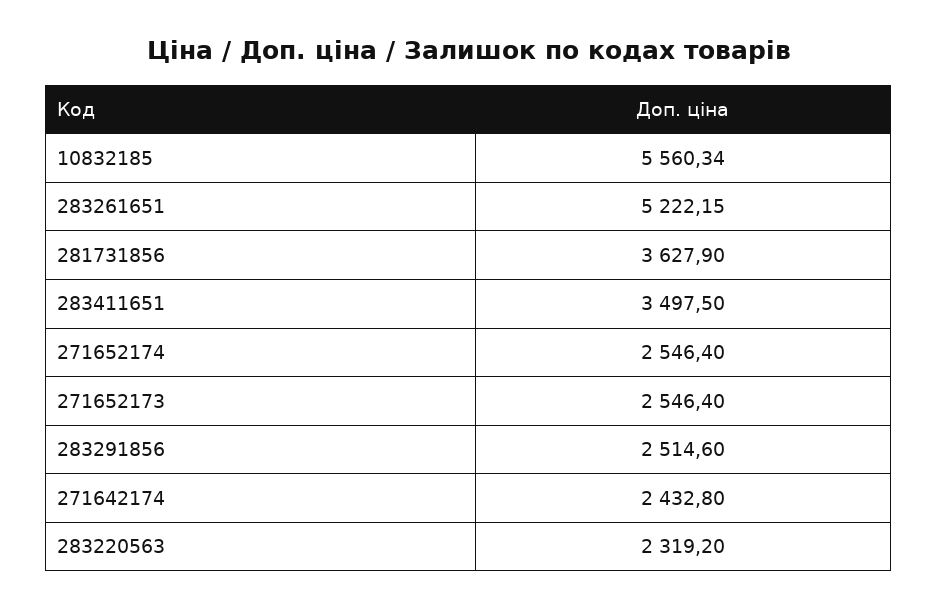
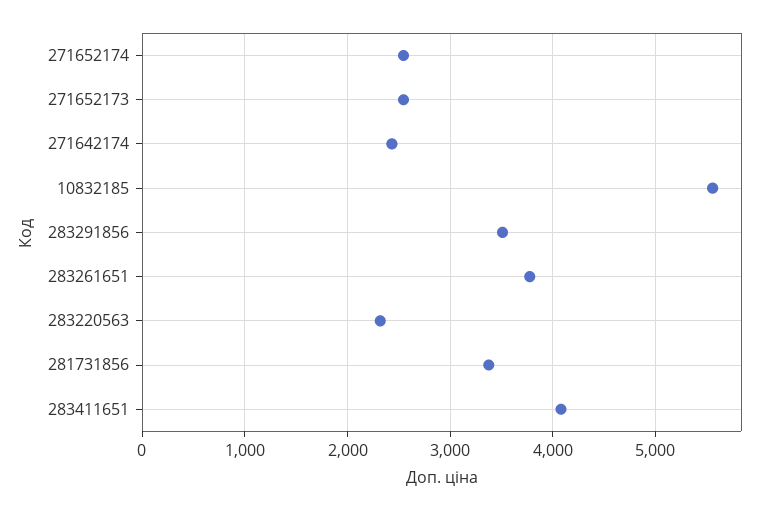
  {
    "10832185": 5560.34,
-   "283261651": 5222.15,
+   "283261651": 3800,
-   "281731856": 3627.9,
+   "281731856": 3400,
-   "283411651": 3497.5,
+   "283411651": 4100,
    "271652174": 2546.4,
    "271652173": 2546.4,
-   "283291856": 2514.6,
+   "283291856": 3500,
    "271642174": 2432.8,
    "283220563": 2319.2
  }

